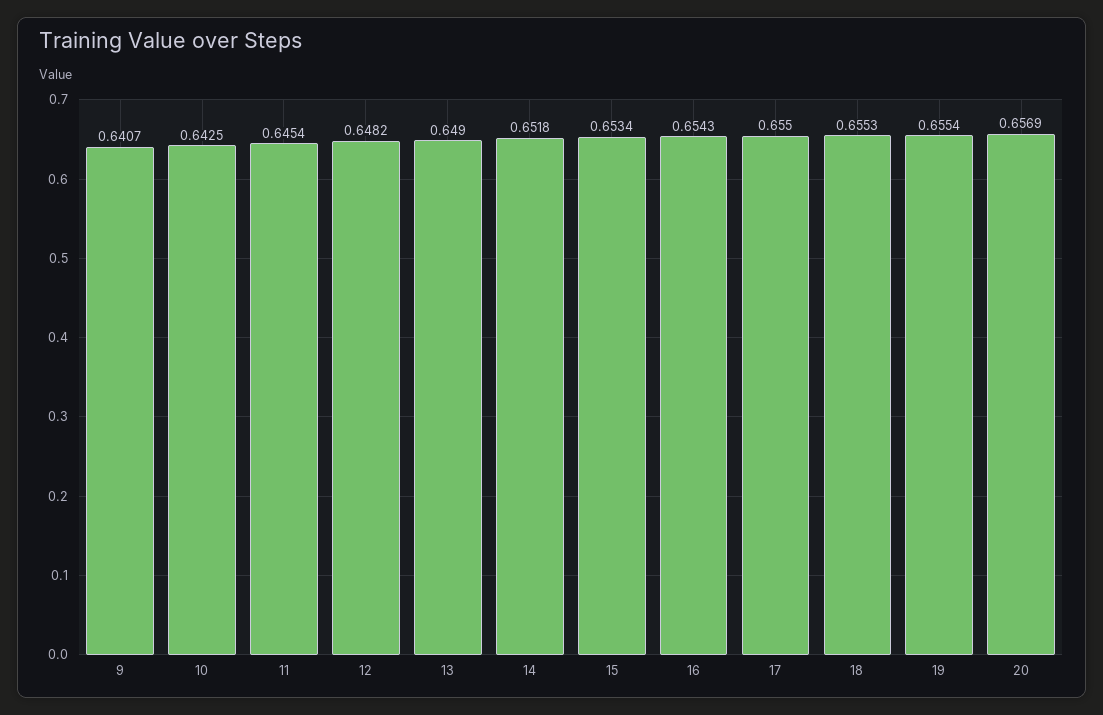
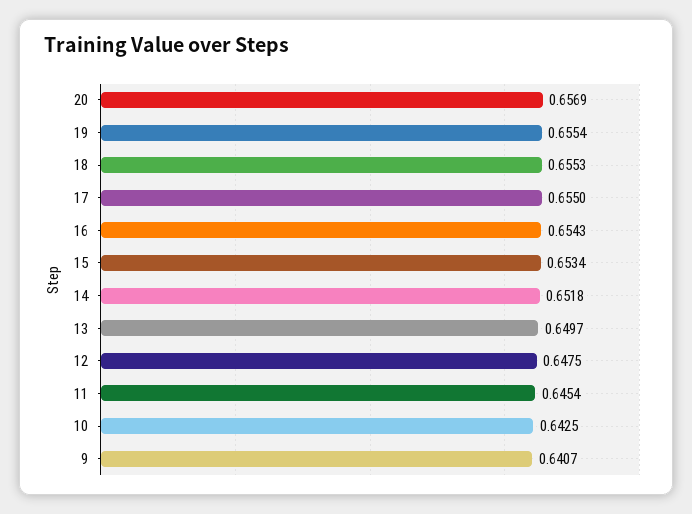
  {
    "9": 0.6407,
    "10": 0.6425,
    "11": 0.6454,
-   "12": 0.6482,
+   "12": 0.6475,
-   "13": 0.649,
+   "13": 0.6497,
    "14": 0.6518,
    "15": 0.6534,
    "16": 0.6543,
    "17": 0.655,
    "18": 0.6553,
    "19": 0.6554,
    "20": 0.6569
  }

